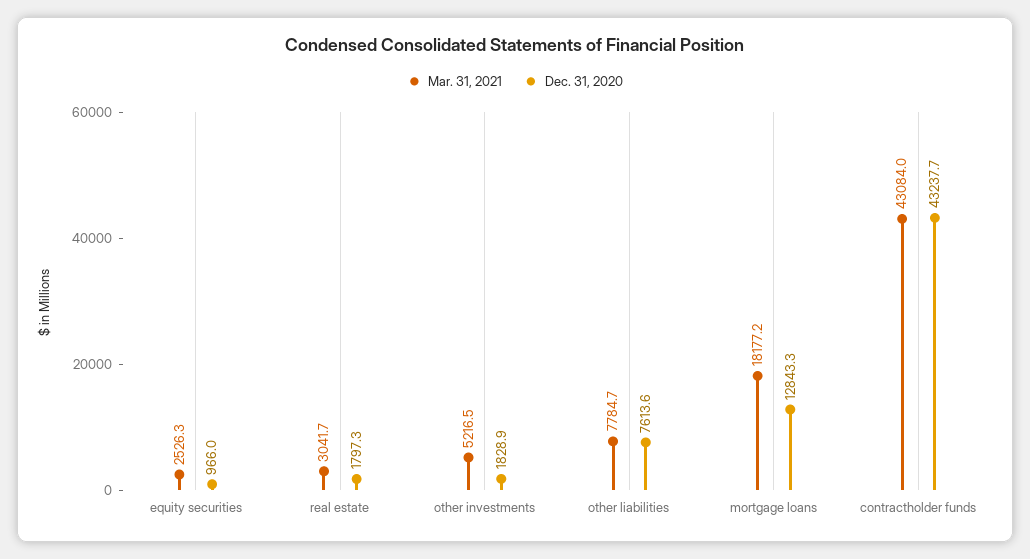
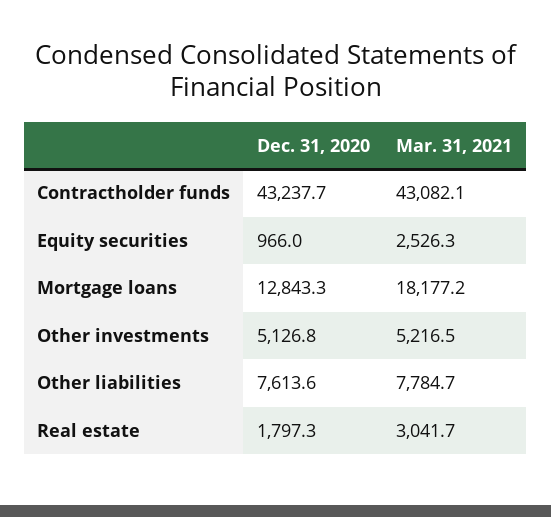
  {
    "Mar. 31, 2021": {
      "equity securities": 2526.3,
      "real estate": 3041.7,
      "other investments": 5216.5,
      "other liabilities": 7784.7,
      "mortgage loans": 18177.2,
-     "contractholder funds": 43084
+     "contractholder funds": 43082.1
    },
    "Dec. 31, 2020": {
      "equity securities": 966,
      "real estate": 1797.3,
-     "other investments": 1828.9,
+     "other investments": 5126.8,
      "other liabilities": 7613.6,
      "mortgage loans": 12843.3,
      "contractholder funds": 43237.7
    }
  }

